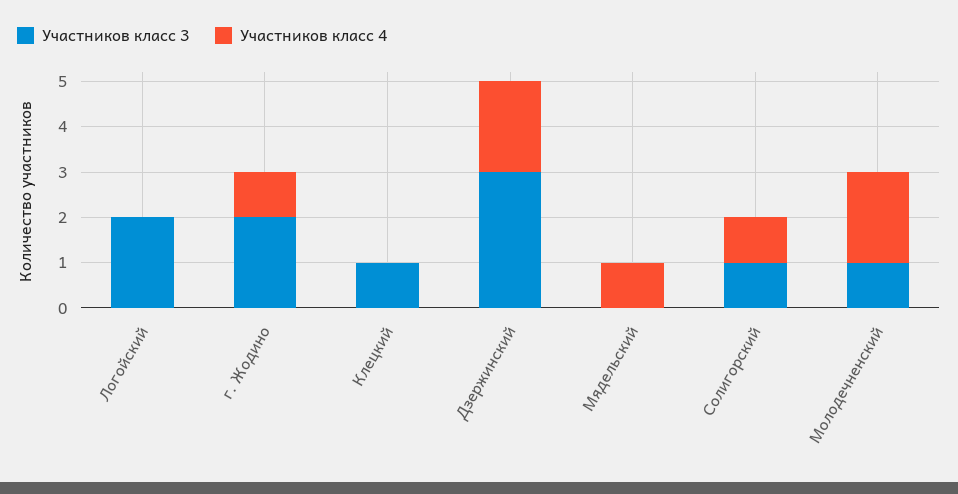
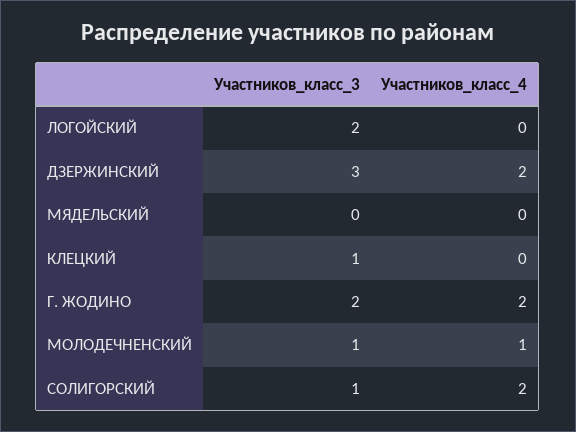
  {
    "Участников класс 3": {
      "Логойский": 2,
      "г. Жодино": 2,
      "Клецкий": 1,
      "Дзержинский": 3,
      "Мядельский": 0,
      "Солигорский": 1,
      "Молодечненский": 1
    },
    "Участников класс 4": {
      "Логойский": 0,
-     "г. Жодино": 1,
+     "г. Жодино": 2,
      "Клецкий": 0,
      "Дзержинский": 2,
-     "Мядельский": 1,
+     "Мядельский": 0,
-     "Солигорский": 1,
+     "Солигорский": 2,
-     "Молодечненский": 2
+     "Молодечненский": 1
    }
  }

